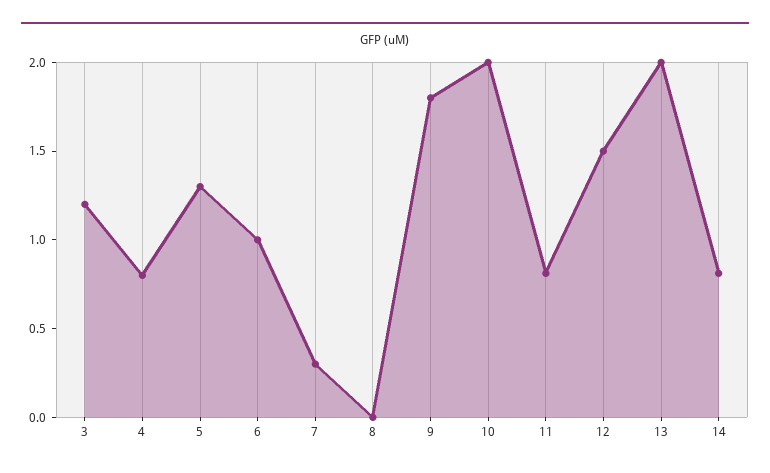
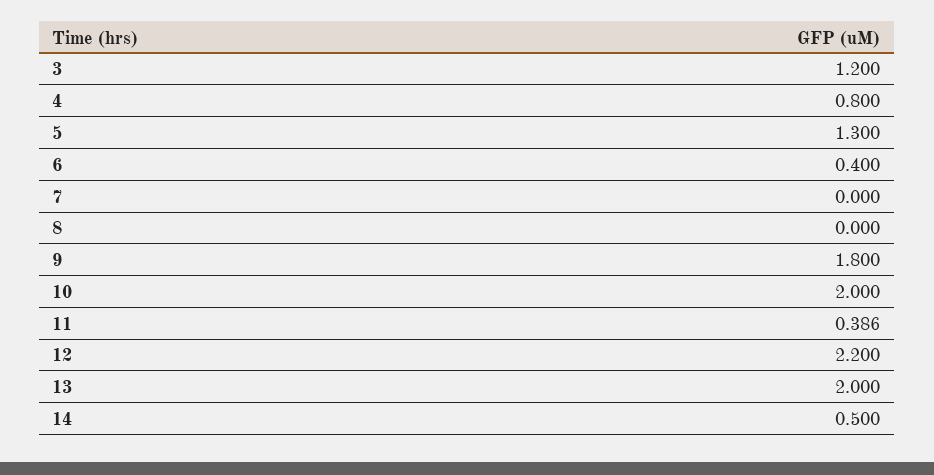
  {
    "3": 1.2,
    "4": 0.8,
    "5": 1.3,
-   "6": 1,
+   "6": 0.4,
-   "7": 0.3,
+   "7": 0,
    "8": 0,
    "9": 1.8,
    "10": 2,
-   "11": 0.8,
+   "11": 0.386,
-   "12": 1.5,
+   "12": 2.2,
    "13": 2,
-   "14": 0.8
+   "14": 0.5
  }

